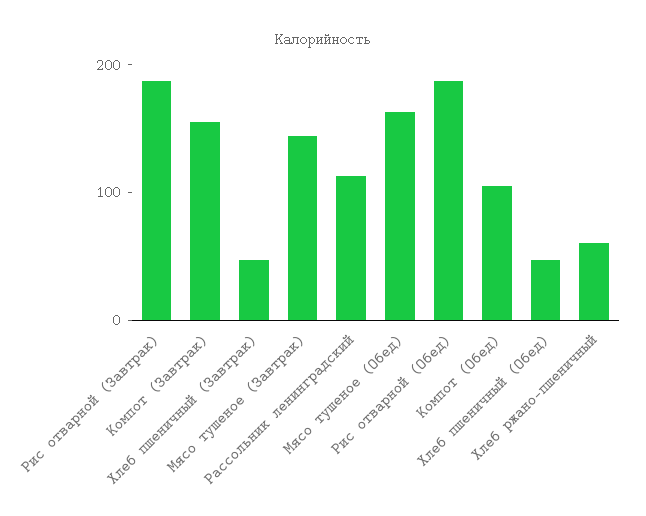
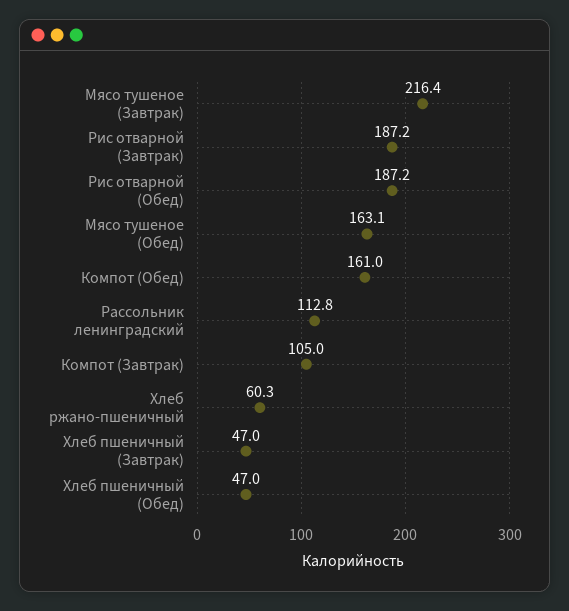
  {
    "Рис отварной (Завтрак)": 187.2,
-   "Компот (Завтрак)": 160,
+   "Компот (Завтрак)": 105,
    "Хлеб пшеничный (Завтрак)": 47,
-   "Мясо тушеное (Завтрак)": 140,
+   "Мясо тушеное (Завтрак)": 216.4,
    "Рассольник ленинградский": 112.8,
    "Мясо тушеное (Обед)": 163.1,
    "Рис отварной (Обед)": 187.2,
-   "Компот (Обед)": 100,
+   "Компот (Обед)": 161,
    "Хлеб пшеничный (Обед)": 47,
    "Хлеб ржано-пшеничный": 60.3
  }

